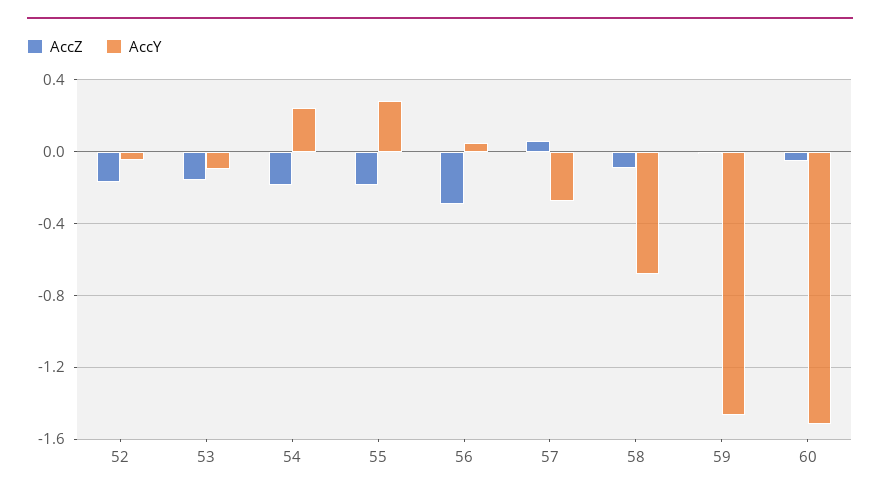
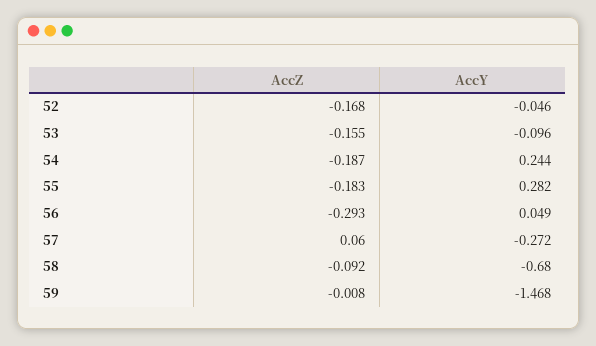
  {
    "AccZ": {
      "52": -0.168,
      "53": -0.155,
      "54": -0.187,
      "55": -0.183,
      "56": -0.293,
      "57": 0.06,
      "58": -0.092,
-     "59": -0.008,
+     "59": -0.008
-     "60": -0.05
    },
    "AccY": {
      "52": -0.046,
      "53": -0.096,
      "54": 0.244,
      "55": 0.282,
      "56": 0.049,
      "57": -0.272,
      "58": -0.68,
-     "59": -1.468,
+     "59": -1.468
-     "60": -1.5
    }
  }

